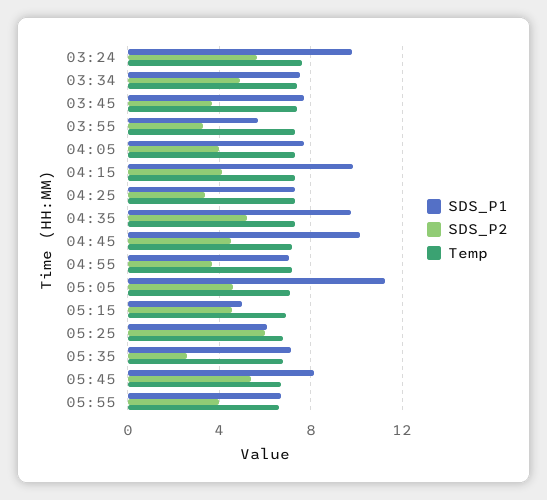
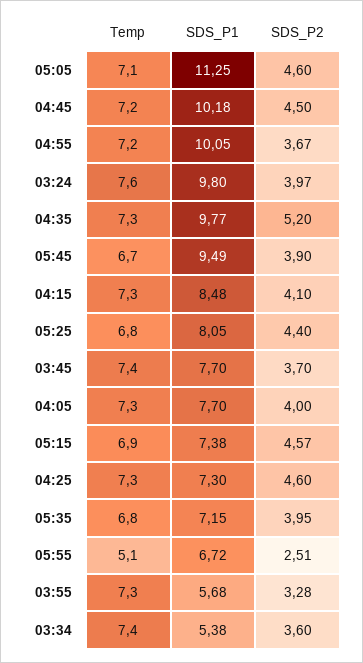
  {
    "SDS_P1": {
      "03:24": 9.8,
-     "03:34": 7.5,
+     "03:34": 5.38,
      "03:45": 7.7,
      "03:55": 5.68,
      "04:05": 7.7,
-     "04:15": 10,
+     "04:15": 8.48,
      "04:25": 7.3,
      "04:35": 9.77,
      "04:45": 10.18,
-     "04:55": 7,
+     "04:55": 10.05,
      "05:05": 11.25,
-     "05:15": 5,
+     "05:15": 7.38,
-     "05:25": 6,
+     "05:25": 8.05,
      "05:35": 7.15,
-     "05:45": 8,
+     "05:45": 9.49,
      "05:55": 6.72
    },
    "SDS_P2": {
-     "03:24": 5.5,
+     "03:24": 3.97,
-     "03:34": 5,
+     "03:34": 3.6,
      "03:45": 3.7,
      "03:55": 3.28,
      "04:05": 4,
      "04:15": 4.1,
-     "04:25": 3.5,
+     "04:25": 4.6,
      "04:35": 5.2,
      "04:45": 4.5,
      "04:55": 3.67,
      "05:05": 4.6,
      "05:15": 4.57,
-     "05:25": 6,
+     "05:25": 4.4,
-     "05:35": 2.5,
+     "05:35": 3.95,
-     "05:45": 5.5,
+     "05:45": 3.9,
-     "05:55": 4
+     "05:55": 2.51
    },
    "Temp": {
      "03:24": 7.6,
      "03:34": 7.4,
      "03:45": 7.4,
      "03:55": 7.3,
      "04:05": 7.3,
      "04:15": 7.3,
      "04:25": 7.3,
      "04:35": 7.3,
      "04:45": 7.2,
      "04:55": 7.2,
      "05:05": 7.1,
      "05:15": 6.9,
      "05:25": 6.8,
      "05:35": 6.8,
      "05:45": 6.7,
-     "05:55": 6.5
+     "05:55": 5.1
    }
  }

